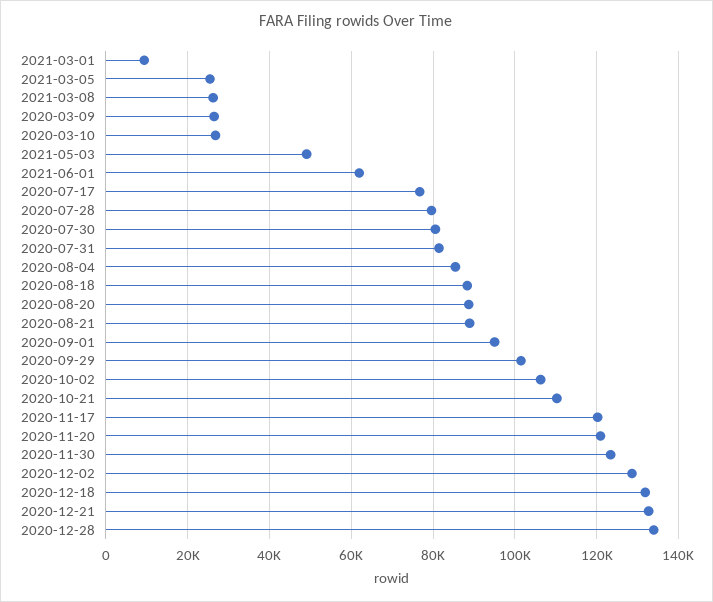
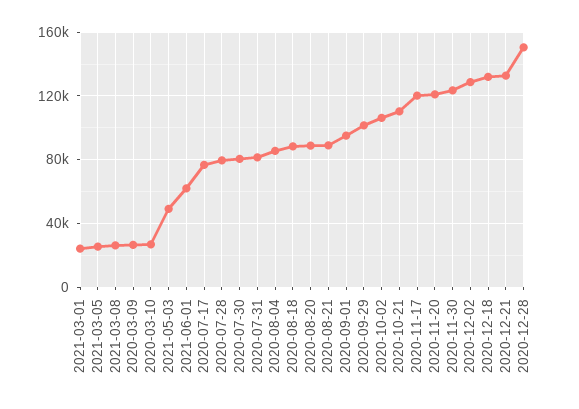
  {
-   "2021-03-01": 10000,
+   "2021-03-01": 25000,
    "2021-03-05": 26000,
    "2021-03-08": 26000,
    "2020-03-09": 26000,
    "2020-03-10": 26000,
    "2021-05-03": 50000,
    "2021-06-01": 62000,
    "2020-07-17": 76000,
    "2020-07-28": 80000,
    "2020-07-30": 80000,
    "2020-07-31": 82000,
    "2020-08-04": 86000,
    "2020-08-18": 88000,
    "2020-08-20": 88000,
    "2020-08-21": 88000,
    "2020-09-01": 96000,
    "2020-09-29": 102000,
    "2020-10-02": 106000,
    "2020-10-21": 110000,
    "2020-11-17": 120000,
    "2020-11-20": 120000,
    "2020-11-30": 124000,
    "2020-12-02": 128000,
    "2020-12-18": 132000,
    "2020-12-21": 132000,
-   "2020-12-28": 134000
+   "2020-12-28": 150000
  }

